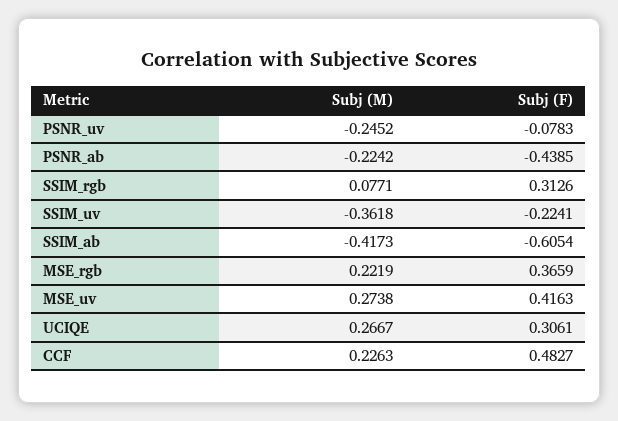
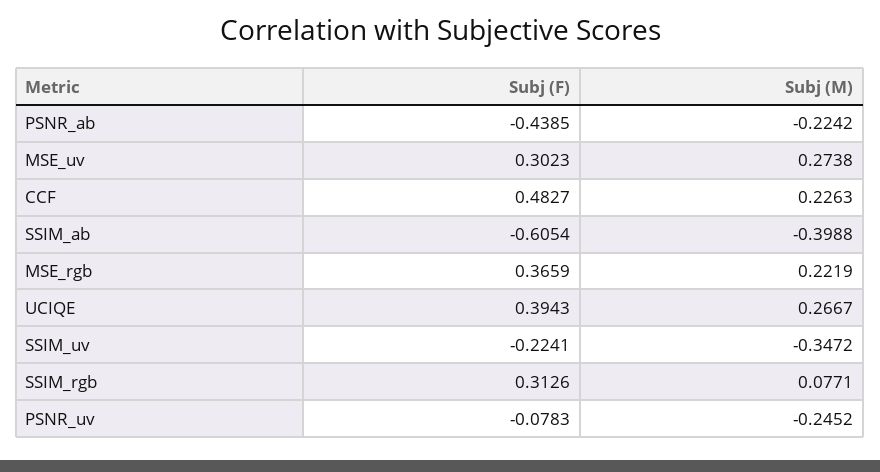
  {
    "Subj (M)": {
      "PSNR_uv": -0.2452,
      "PSNR_ab": -0.2242,
      "SSIM_rgb": 0.0771,
-     "SSIM_uv": -0.3618,
+     "SSIM_uv": -0.3472,
-     "SSIM_ab": -0.4173,
+     "SSIM_ab": -0.3988,
      "MSE_rgb": 0.2219,
      "MSE_uv": 0.2738,
      "UCIQE": 0.2667,
      "CCF": 0.2263
    },
    "Subj (F)": {
      "PSNR_uv": -0.0783,
      "PSNR_ab": -0.4385,
      "SSIM_rgb": 0.3126,
      "SSIM_uv": -0.2241,
      "SSIM_ab": -0.6054,
      "MSE_rgb": 0.3659,
-     "MSE_uv": 0.4163,
+     "MSE_uv": 0.3023,
-     "UCIQE": 0.3061,
+     "UCIQE": 0.3943,
      "CCF": 0.4827
    }
  }

